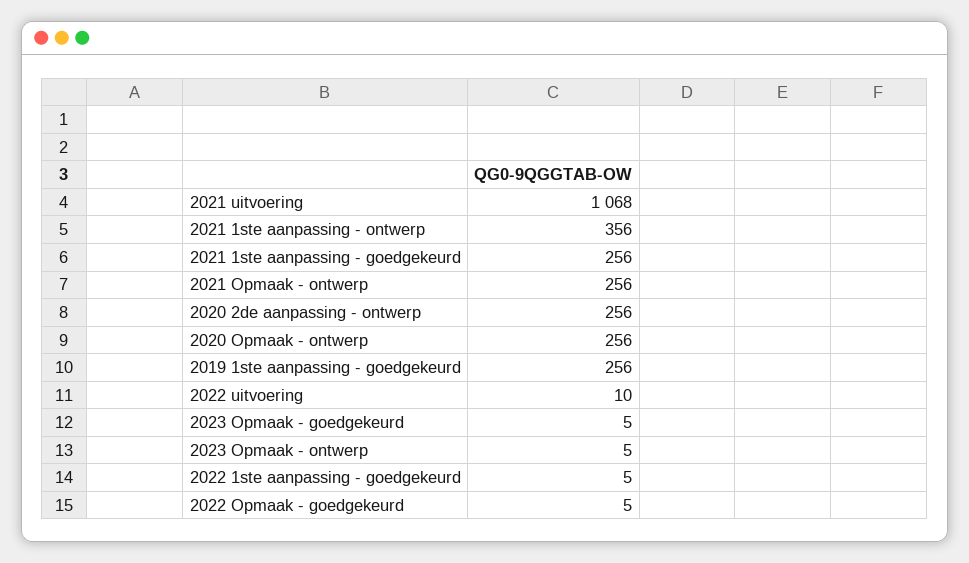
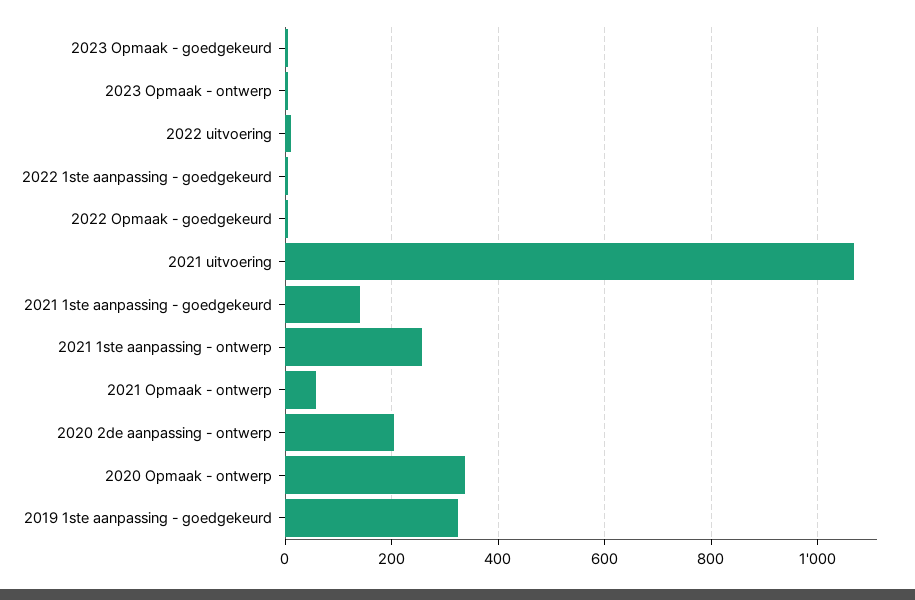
  {
    "2021 uitvoering": 1068,
-   "2021 1ste aanpassing - ontwerp": 356,
+   "2021 1ste aanpassing - ontwerp": 260,
-   "2021 1ste aanpassing - goedgekeurd": 256,
+   "2021 1ste aanpassing - goedgekeurd": 140,
-   "2021 Opmaak - ontwerp": 256,
+   "2021 Opmaak - ontwerp": 60,
-   "2020 2de aanpassing - ontwerp": 256,
+   "2020 2de aanpassing - ontwerp": 200,
-   "2020 Opmaak - ontwerp": 256,
+   "2020 Opmaak - ontwerp": 340,
-   "2019 1ste aanpassing - goedgekeurd": 256,
+   "2019 1ste aanpassing - goedgekeurd": 320,
    "2022 uitvoering": 10,
    "2023 Opmaak - goedgekeurd": 5,
    "2023 Opmaak - ontwerp": 5,
    "2022 1ste aanpassing - goedgekeurd": 5,
    "2022 Opmaak - goedgekeurd": 5
  }

